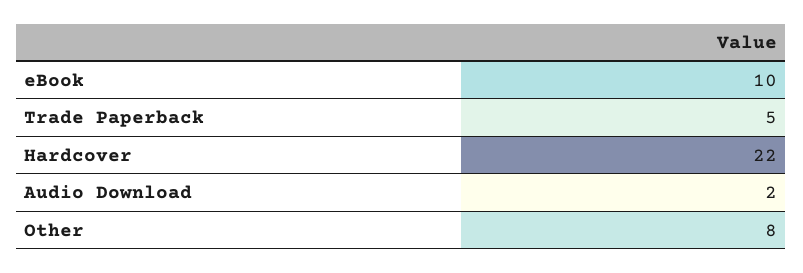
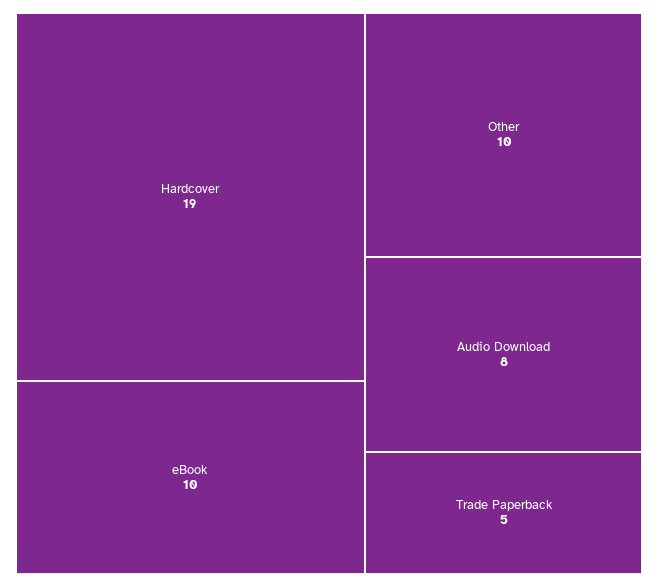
  {
    "eBook": 10,
    "Trade Paperback": 5,
-   "Hardcover": 22,
+   "Hardcover": 19,
-   "Audio Download": 2,
+   "Audio Download": 8,
-   "Other": 8
+   "Other": 10
  }

